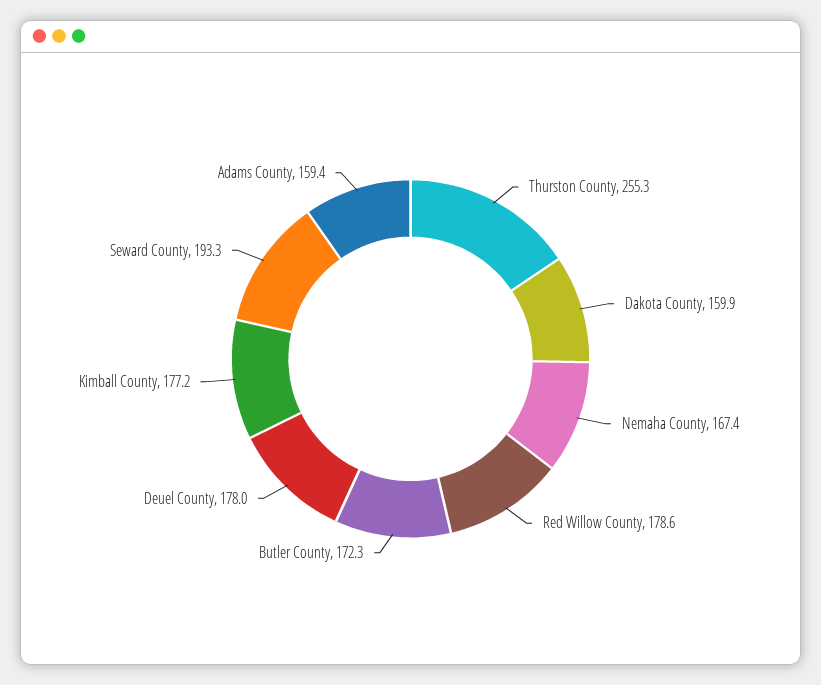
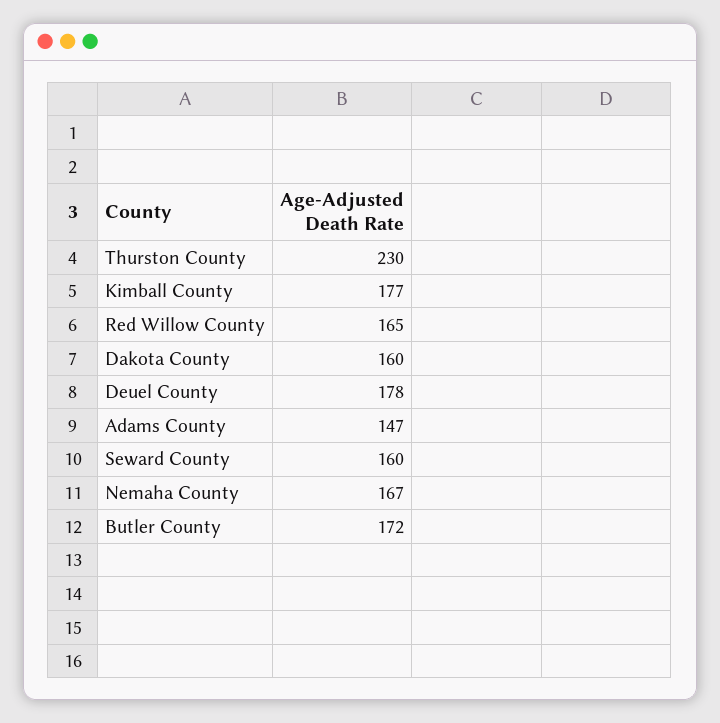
  {
-   "Thurston County": 255.3,
+   "Thurston County": 230,
    "Dakota County": 159.9,
    "Nemaha County": 167.4,
-   "Red Willow County": 178.6,
+   "Red Willow County": 165,
    "Butler County": 172.3,
    "Deuel County": 178,
    "Kimball County": 177.2,
-   "Seward County": 193.3,
+   "Seward County": 160,
-   "Adams County": 159.4
+   "Adams County": 147
  }

